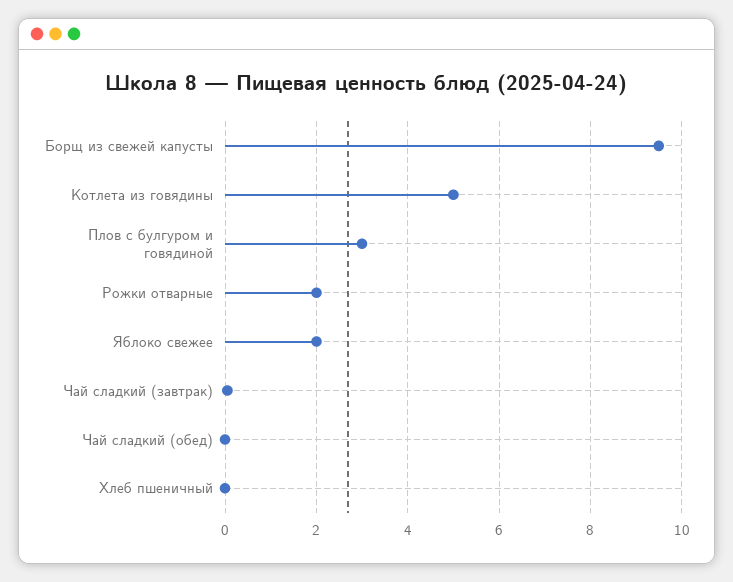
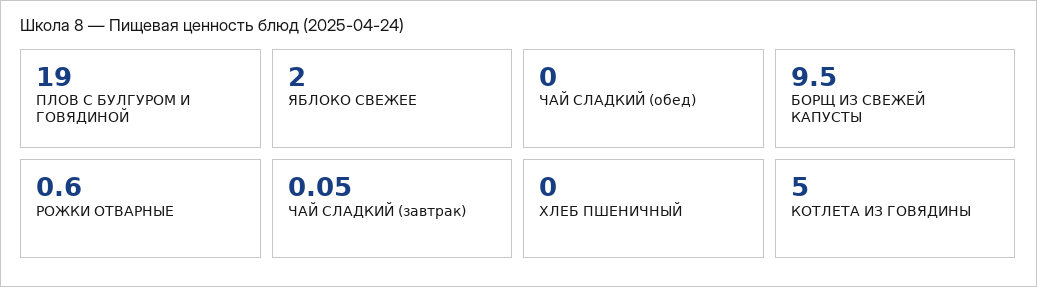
  {
    "Борщ из свежей капусты": 9.5,
    "Котлета из говядины": 5,
-   "Плов с булгуром и говядиной": 3,
+   "Плов с булгуром и говядиной": 19,
-   "Рожки отварные": 2,
+   "Рожки отварные": 0.6,
    "Яблоко свежее": 2,
    "Чай сладкий (завтрак)": 0.05,
    "Чай сладкий (обед)": 0,
    "Хлеб пшеничный": 0
  }

